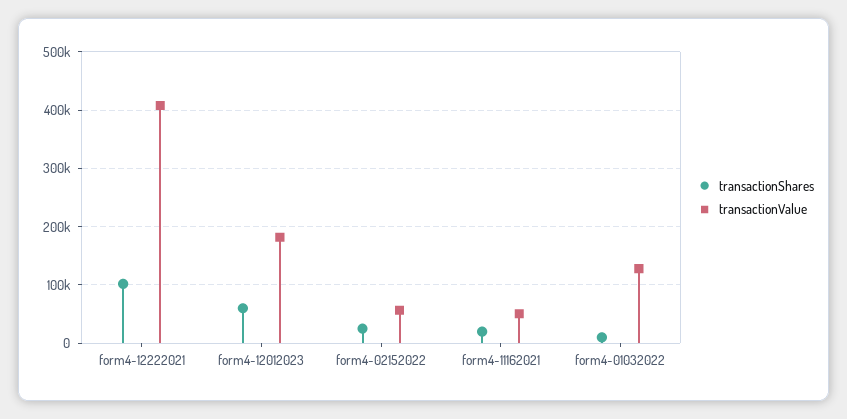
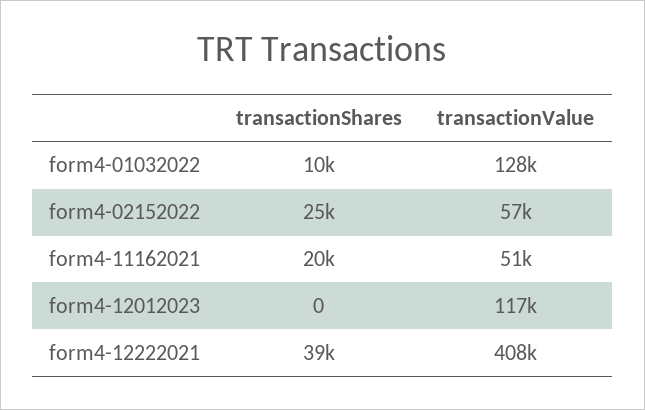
  {
    "transactionShares": {
-     "form4-12222021": 100000,
+     "form4-12222021": 39000,
-     "form4-12012023": 60000,
+     "form4-12012023": 0,
      "form4-02152022": 25000,
      "form4-11162021": 20000,
      "form4-01032022": 10000
    },
    "transactionValue": {
      "form4-12222021": 408000,
-     "form4-12012023": 180000,
+     "form4-12012023": 117000,
      "form4-02152022": 57000,
      "form4-11162021": 51000,
      "form4-01032022": 128000
    }
  }

